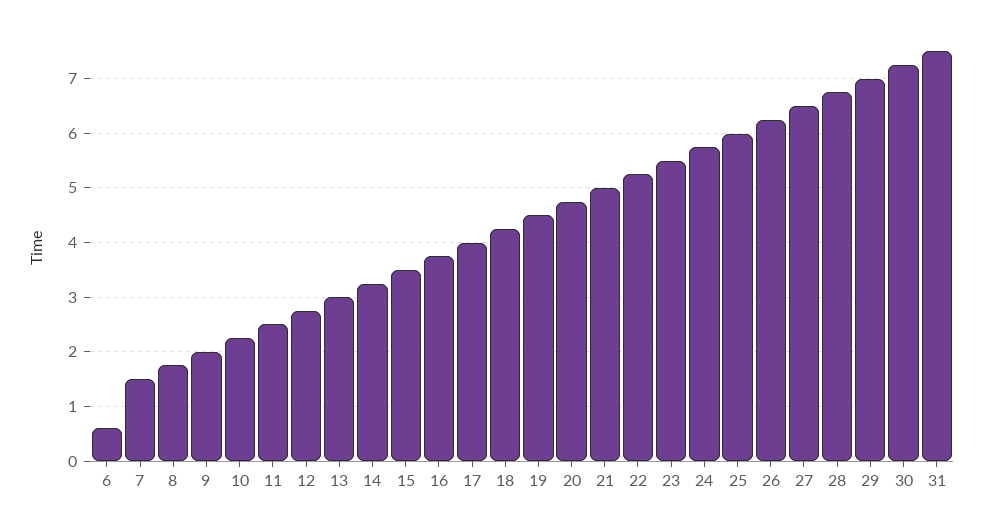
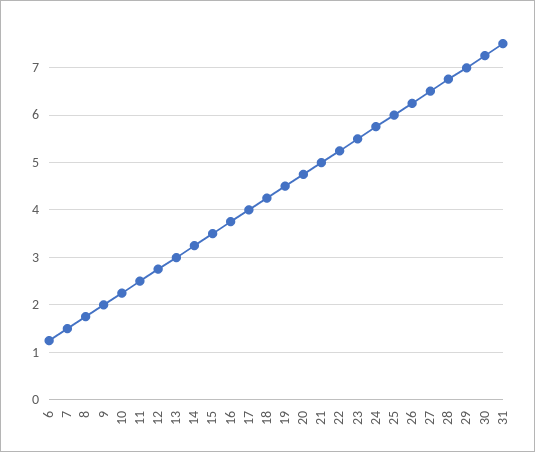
  {
-   "6": 0.6,
+   "6": 1.2,
    "7": 1.6,
    "8": 1.8,
    "9": 2,
    "10": 2.2,
    "11": 2.6,
    "12": 2.8,
    "13": 3,
    "14": 3.2,
    "15": 3.6,
    "16": 3.8,
    "17": 4,
    "18": 4.2,
    "19": 4.6,
    "20": 4.8,
    "21": 5,
    "22": 5.2,
    "23": 5.4,
    "24": 5.8,
    "25": 6,
    "26": 6.2,
    "27": 6.6,
    "28": 6.8,
    "29": 7,
    "30": 7.2,
    "31": 7.6
  }

